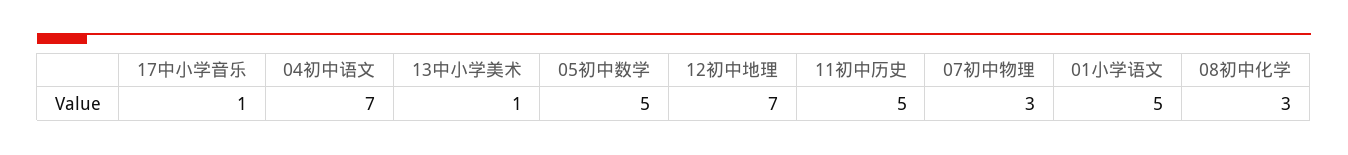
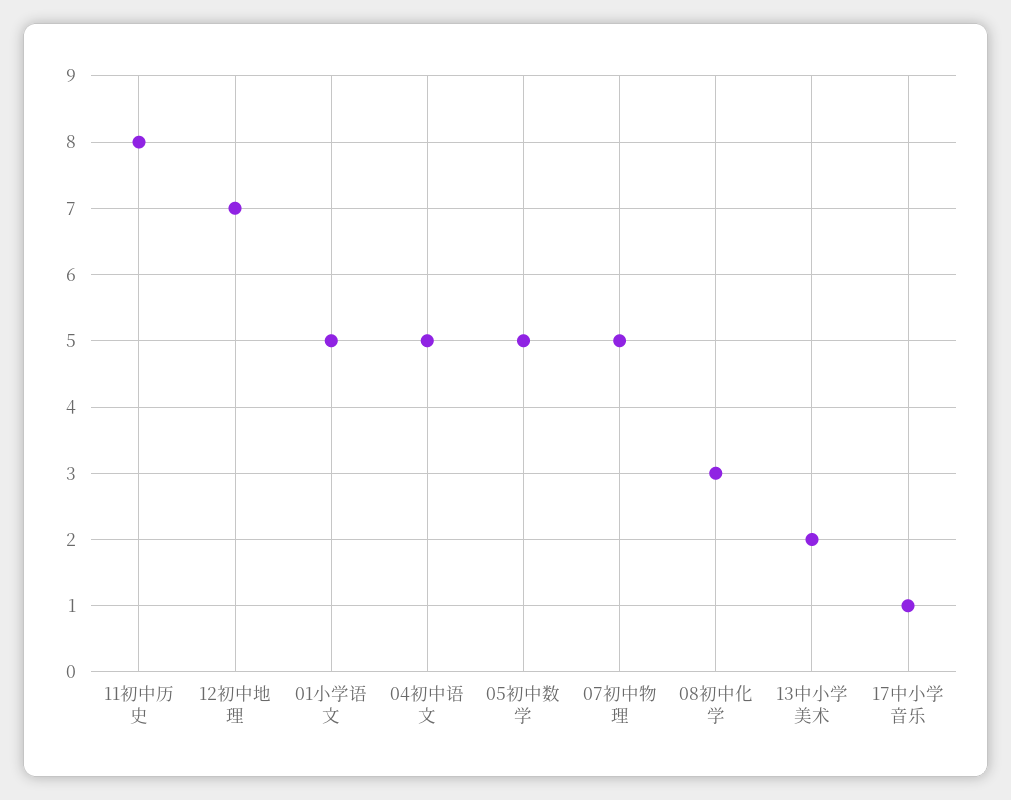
  {
    "17中小学音乐": 1,
-   "04初中语文": 7,
+   "04初中语文": 5,
-   "13中小学美术": 1,
+   "13中小学美术": 2,
    "05初中数学": 5,
    "12初中地理": 7,
-   "11初中历史": 5,
+   "11初中历史": 8,
-   "07初中物理": 3,
+   "07初中物理": 5,
    "01小学语文": 5,
    "08初中化学": 3
  }

